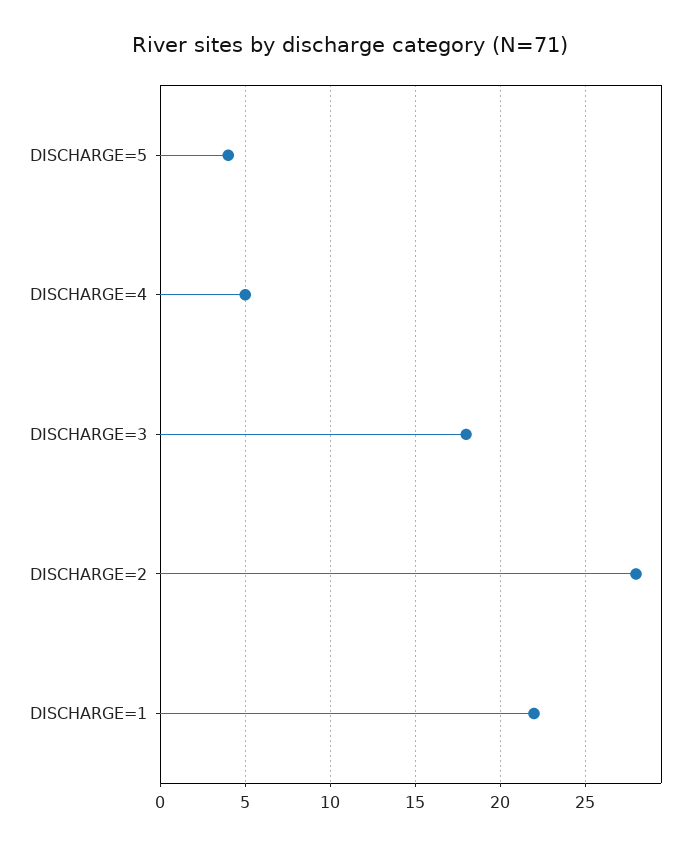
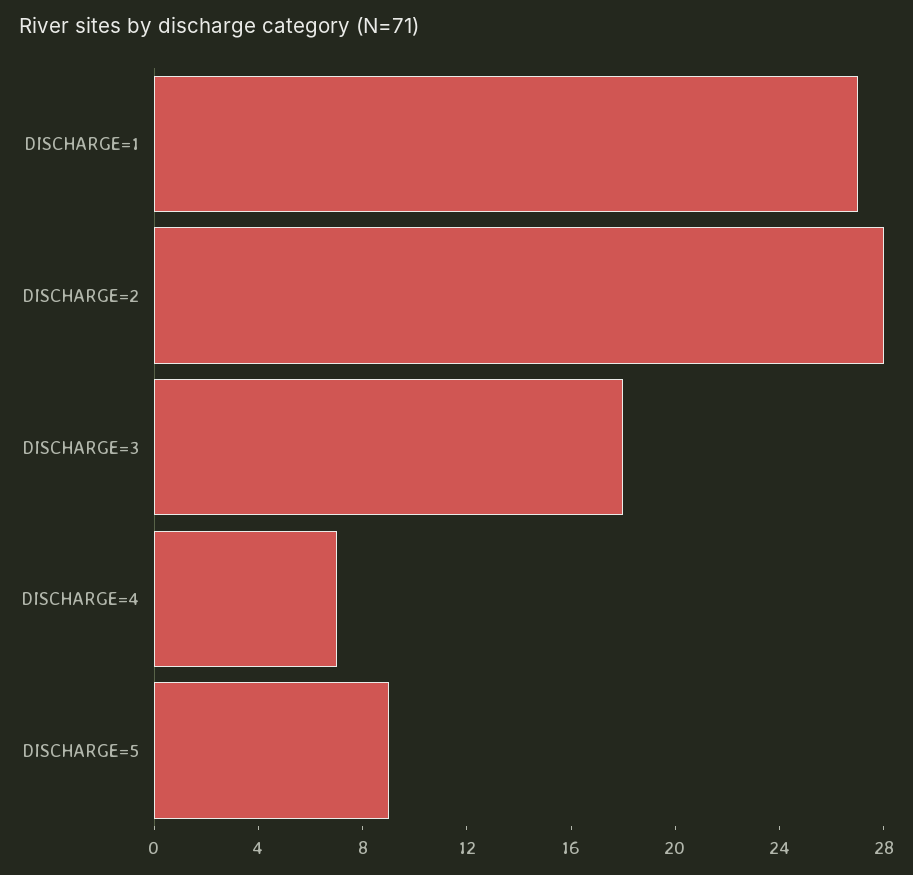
  {
-   "DISCHARGE=5": 4,
+   "DISCHARGE=5": 9,
-   "DISCHARGE=4": 5,
+   "DISCHARGE=4": 7,
    "DISCHARGE=3": 18,
    "DISCHARGE=2": 28,
-   "DISCHARGE=1": 22
+   "DISCHARGE=1": 27
  }

